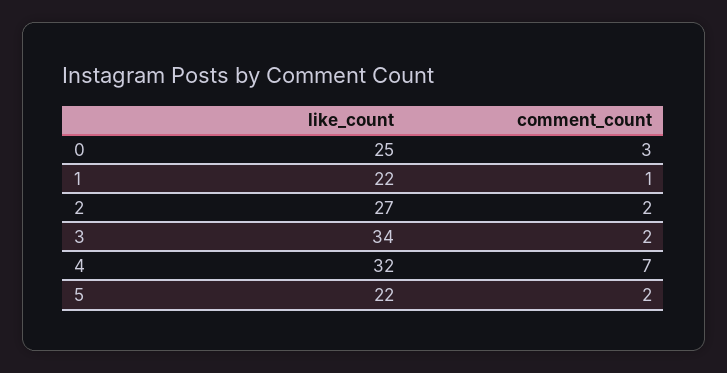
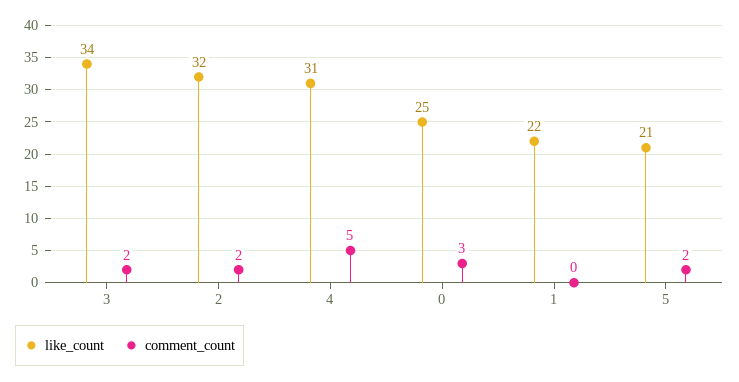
  {
    "like_count": {
      "0": 25,
      "1": 22,
-     "2": 27,
+     "2": 32,
      "3": 34,
-     "4": 32,
+     "4": 31,
-     "5": 22
+     "5": 21
    },
    "comment_count": {
      "0": 3,
-     "1": 1,
+     "1": 0,
      "2": 2,
      "3": 2,
-     "4": 7,
+     "4": 5,
      "5": 2
    }
  }

